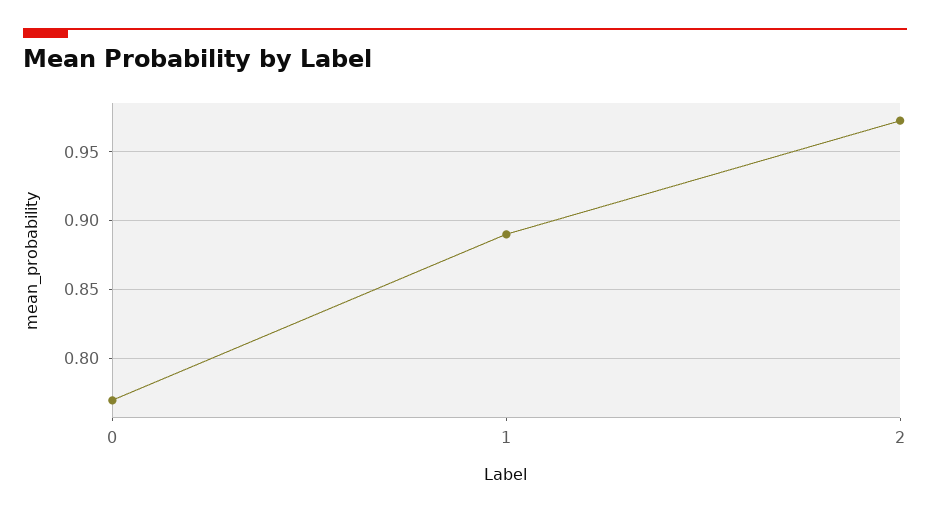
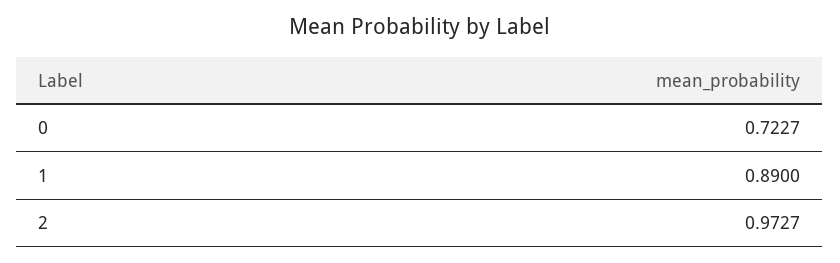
  {
-   "0": 0.77,
+   "0": 0.7227,
    "1": 0.89,
    "2": 0.9727
  }

